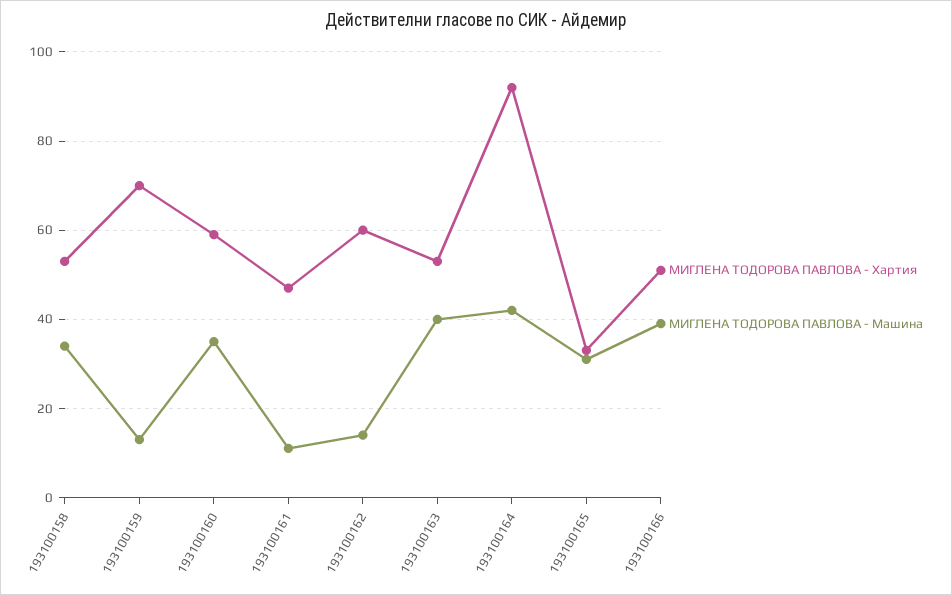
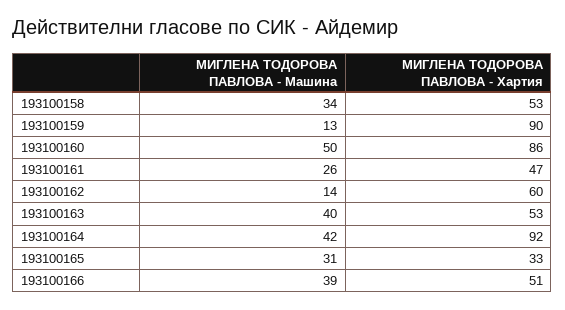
  {
    "МИГЛЕНА ТОДОРОВА ПАВЛОВА - Хартия": {
      "193100158": 53,
-     "193100159": 70,
+     "193100159": 90,
-     "193100160": 60,
+     "193100160": 86,
      "193100161": 47,
      "193100162": 60,
      "193100163": 53,
      "193100164": 92,
      "193100165": 33,
      "193100166": 51
    },
    "МИГЛЕНА ТОДОРОВА ПАВЛОВА - Машина": {
      "193100158": 34,
      "193100159": 13,
-     "193100160": 35,
+     "193100160": 50,
-     "193100161": 10,
+     "193100161": 26,
      "193100162": 14,
      "193100163": 40,
      "193100164": 42,
      "193100165": 31,
      "193100166": 39
    }
  }

